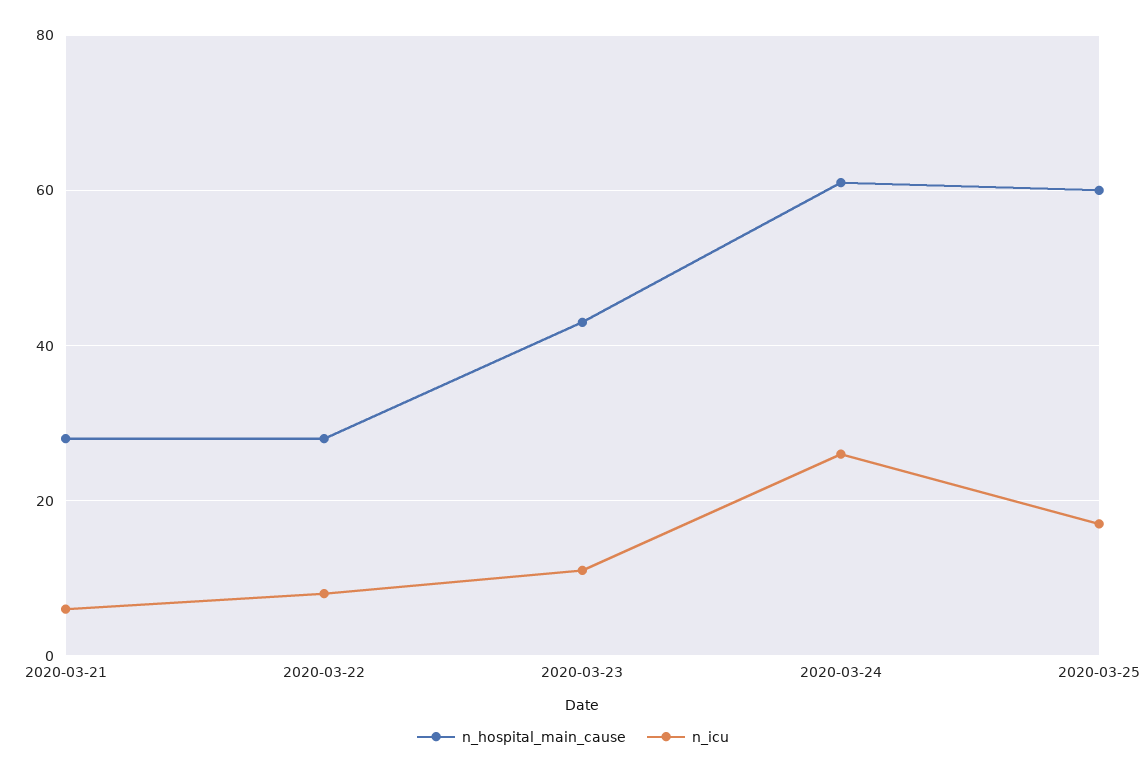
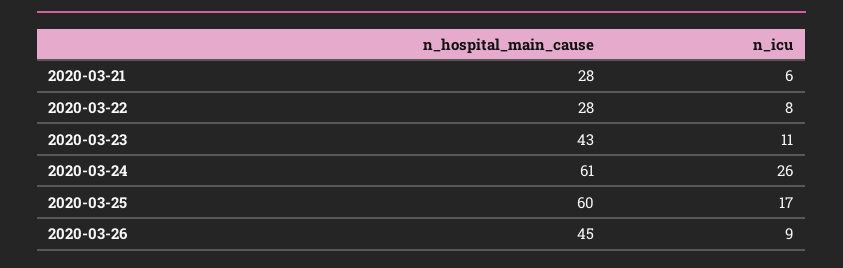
  {
    "n_hospital_main_cause": {
      "2020-03-21": 28,
      "2020-03-22": 28,
      "2020-03-23": 43,
      "2020-03-24": 61,
-     "2020-03-25": 60
+     "2020-03-25": 60,
+     "2020-03-26": 45
    },
    "n_icu": {
      "2020-03-21": 6,
      "2020-03-22": 8,
      "2020-03-23": 11,
      "2020-03-24": 26,
-     "2020-03-25": 17
+     "2020-03-25": 17,
+     "2020-03-26": 9
    }
  }

